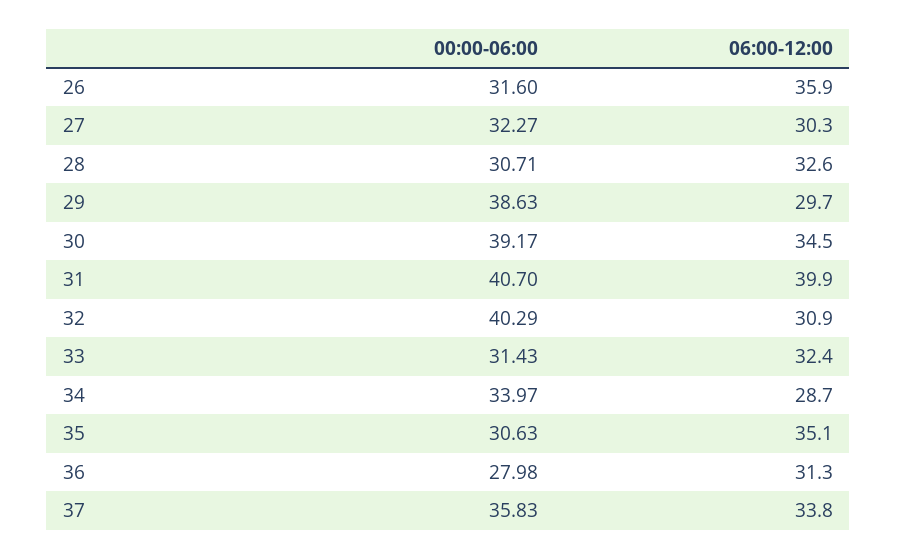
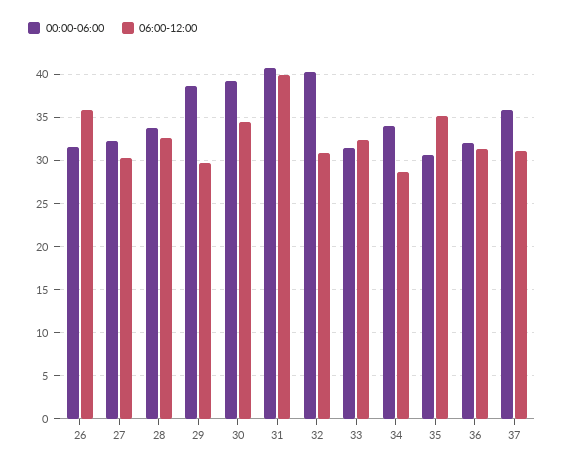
  {
    "00:00-06:00": {
      "26": 31.6,
      "27": 32.27,
-     "28": 30.71,
+     "28": 34,
      "29": 38.63,
      "30": 39.17,
      "31": 40.7,
      "32": 40.29,
      "33": 31.43,
      "34": 33.97,
      "35": 30.63,
-     "36": 27.98,
+     "36": 32,
      "37": 35.83
    },
    "06:00-12:00": {
      "26": 35.9,
      "27": 30.3,
      "28": 32.6,
      "29": 29.7,
      "30": 34.5,
      "31": 39.9,
      "32": 30.9,
      "33": 32.4,
      "34": 28.7,
      "35": 35.1,
      "36": 31.3,
-     "37": 33.8
+     "37": 31
    }
  }

